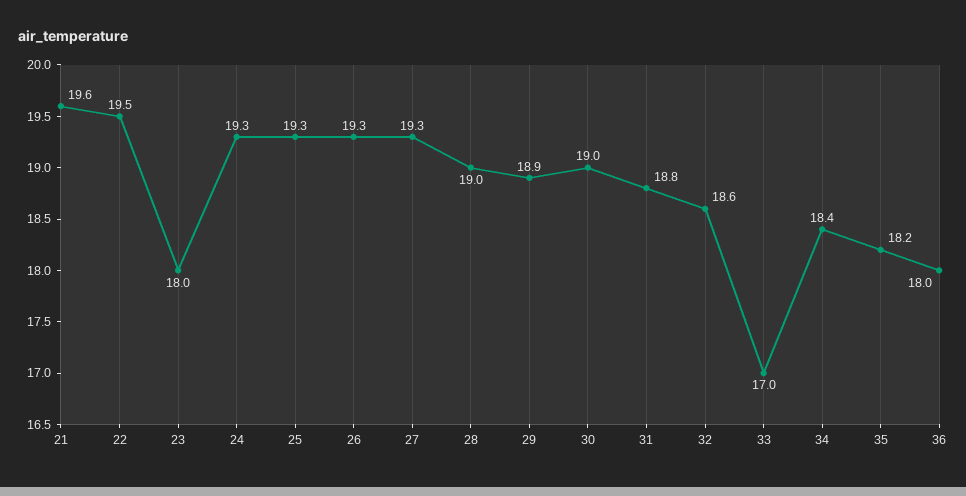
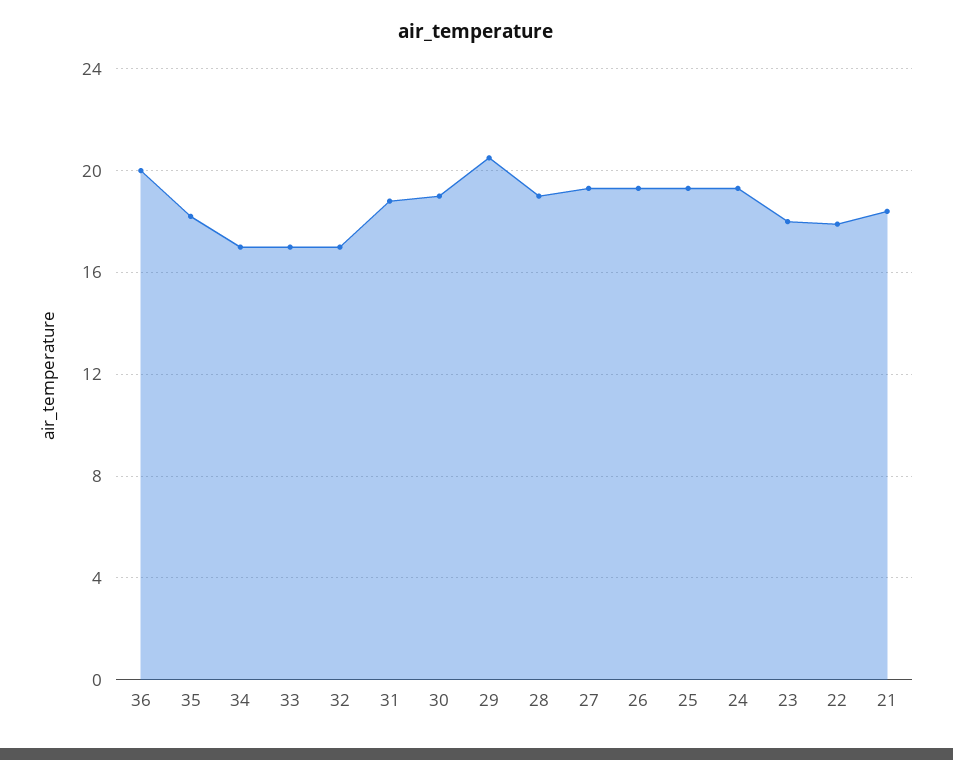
  {
-   "21": 19.6,
+   "21": 18.5,
-   "22": 19.5,
+   "22": 18,
    "23": 18,
    "24": 19.3,
    "25": 19.3,
    "26": 19.3,
    "27": 19.3,
    "28": 19,
-   "29": 18.9,
+   "29": 20.5,
    "30": 19,
    "31": 18.8,
-   "32": 18.6,
+   "32": 17,
    "33": 17,
-   "34": 18.4,
+   "34": 17,
    "35": 18.2,
-   "36": 18
+   "36": 20
  }

